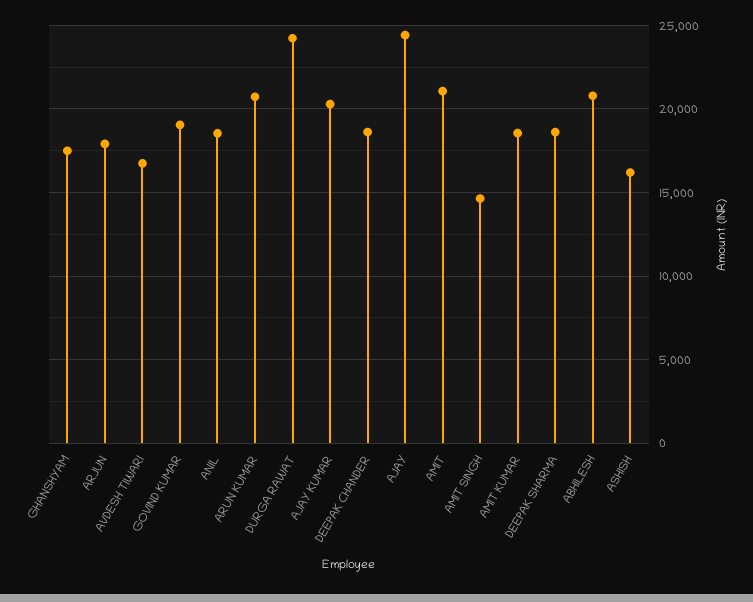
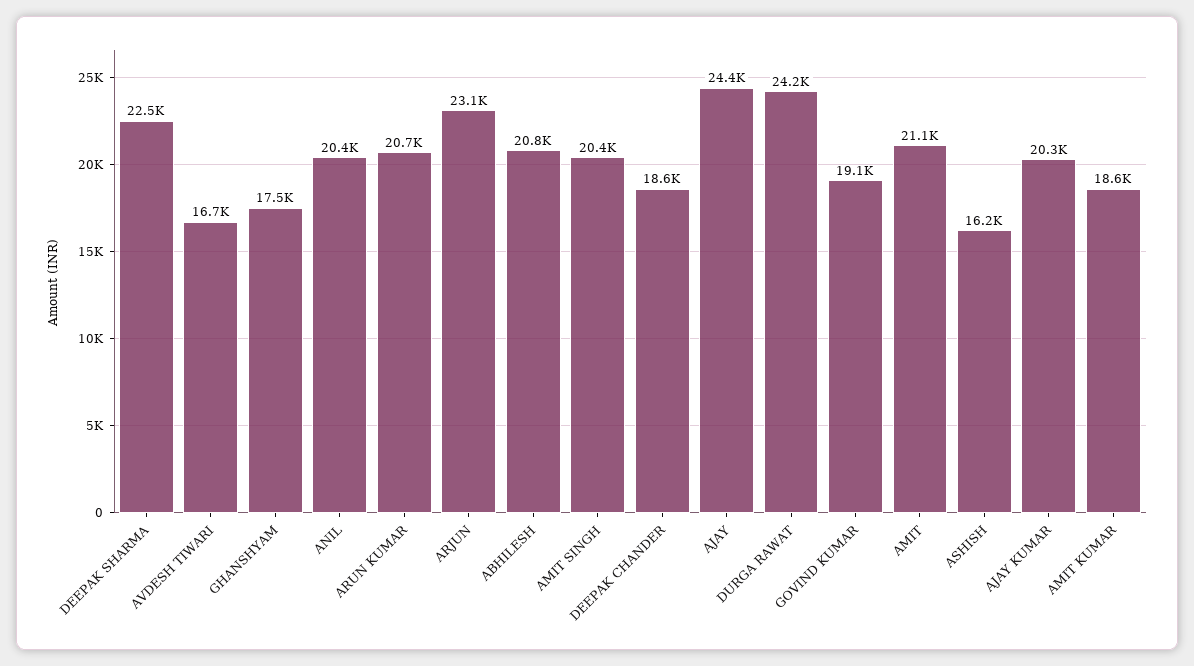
  {
    "GHANSHYAM": 17500,
-   "ARJUN": 18000,
+   "ARJUN": 23100,
    "AVDESH TIWARI": 16700,
    "GOVIND KUMAR": 19100,
-   "ANIL": 18500,
+   "ANIL": 20400,
    "ARUN KUMAR": 20700,
    "DURGA RAWAT": 24200,
    "AJAY KUMAR": 20300,
    "DEEPAK CHANDER": 18600,
    "AJAY": 24400,
    "AMIT": 21100,
-   "AMIT SINGH": 14500,
+   "AMIT SINGH": 20400,
    "AMIT KUMAR": 18600,
-   "DEEPAK SHARMA": 18500,
+   "DEEPAK SHARMA": 22500,
    "ABHILESH": 20800,
    "ASHISH": 16200
  }

